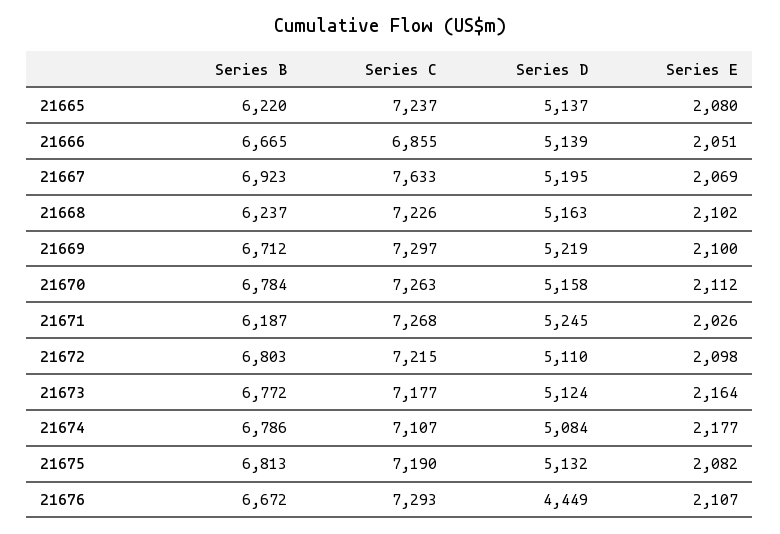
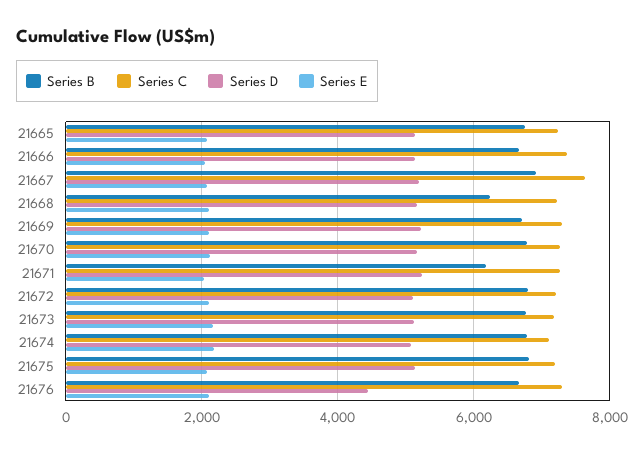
  {
    "Series B": {
-     "21665": 6220,
+     "21665": 6800,
      "21666": 6665,
      "21667": 6923,
      "21668": 6237,
      "21669": 6712,
      "21670": 6784,
      "21671": 6187,
      "21672": 6803,
      "21673": 6772,
      "21674": 6786,
      "21675": 6813,
      "21676": 6672
    },
    "Series C": {
      "21665": 7237,
-     "21666": 6855,
+     "21666": 7400,
      "21667": 7633,
      "21668": 7226,
      "21669": 7297,
      "21670": 7263,
      "21671": 7268,
      "21672": 7215,
      "21673": 7177,
      "21674": 7107,
      "21675": 7190,
      "21676": 7293
    },
    "Series D": {
      "21665": 5137,
      "21666": 5139,
      "21667": 5195,
      "21668": 5163,
      "21669": 5219,
      "21670": 5158,
      "21671": 5245,
      "21672": 5110,
      "21673": 5124,
      "21674": 5084,
      "21675": 5132,
      "21676": 4449
    },
    "Series E": {
      "21665": 2080,
      "21666": 2051,
      "21667": 2069,
      "21668": 2102,
      "21669": 2100,
      "21670": 2112,
      "21671": 2026,
      "21672": 2098,
      "21673": 2164,
      "21674": 2177,
      "21675": 2082,
      "21676": 2107
    }
  }

